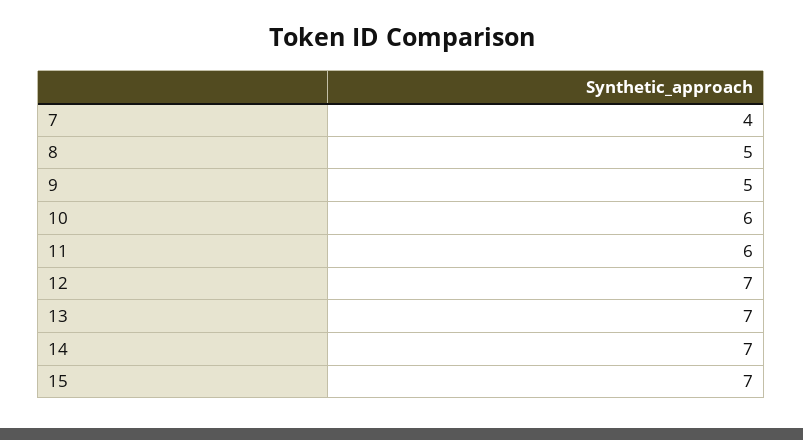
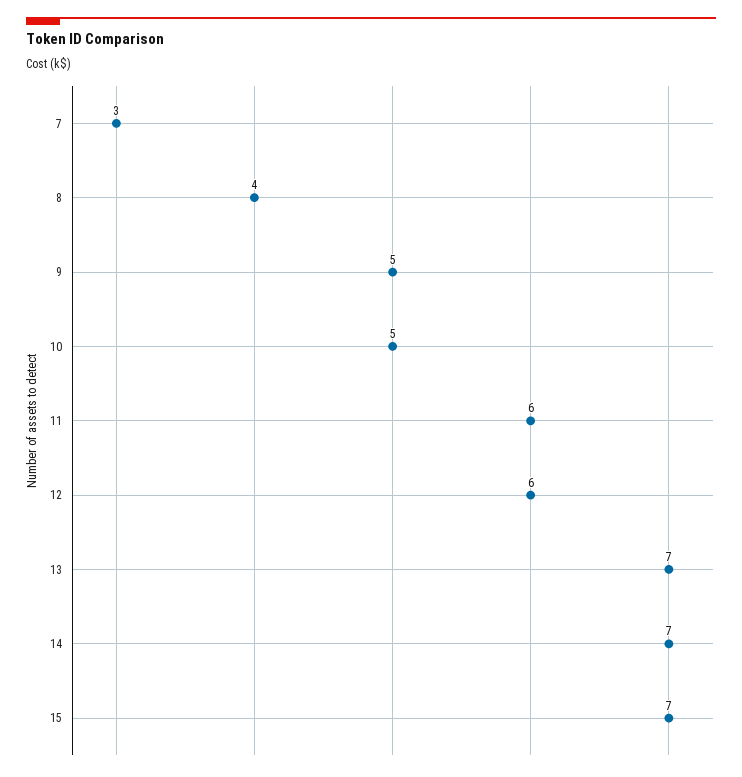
  {
-   "7": 4,
+   "7": 3,
-   "8": 5,
+   "8": 4,
    "9": 5,
-   "10": 6,
+   "10": 5,
    "11": 6,
-   "12": 7,
+   "12": 6,
    "13": 7,
    "14": 7,
    "15": 7
  }

